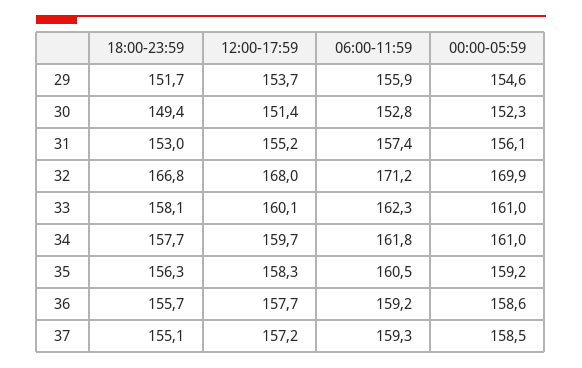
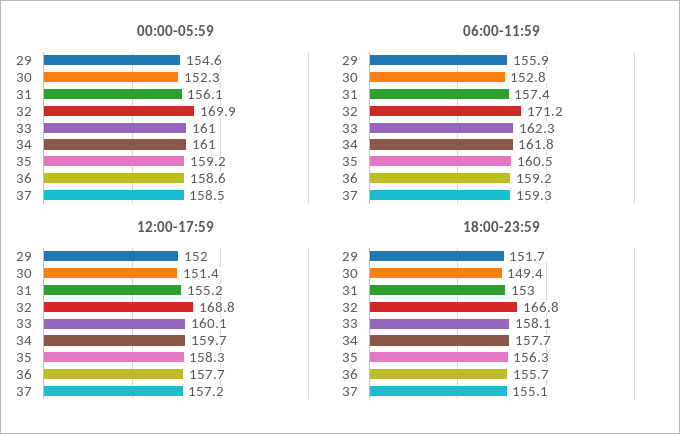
  {
    "18:00-23:59": {
      "29": 151.7,
      "30": 149.4,
      "31": 153,
      "32": 166.8,
      "33": 158.1,
      "34": 157.7,
      "35": 156.3,
      "36": 155.7,
      "37": 155.1
    },
    "12:00-17:59": {
-     "29": 153.7,
+     "29": 152,
      "30": 151.4,
      "31": 155.2,
-     "32": 168,
+     "32": 168.8,
      "33": 160.1,
      "34": 159.7,
      "35": 158.3,
      "36": 157.7,
      "37": 157.2
    },
    "06:00-11:59": {
      "29": 155.9,
      "30": 152.8,
      "31": 157.4,
      "32": 171.2,
      "33": 162.3,
      "34": 161.8,
      "35": 160.5,
      "36": 159.2,
      "37": 159.3
    },
    "00:00-05:59": {
      "29": 154.6,
      "30": 152.3,
      "31": 156.1,
      "32": 169.9,
      "33": 161,
      "34": 161,
      "35": 159.2,
      "36": 158.6,
      "37": 158.5
    }
  }

